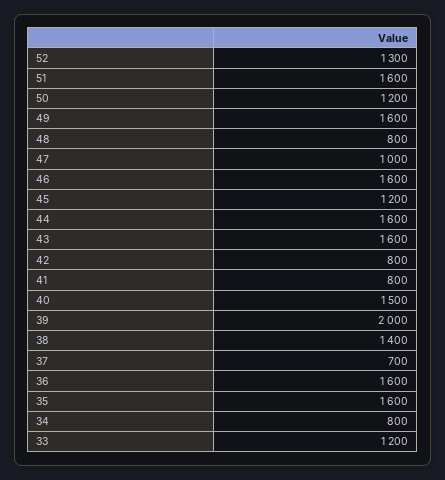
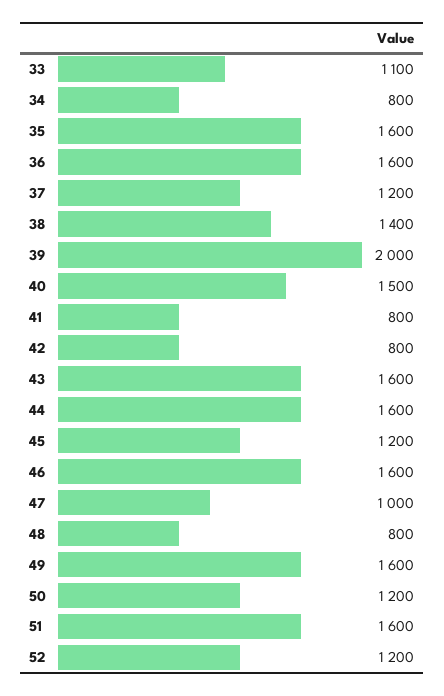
  {
-   "52": 1300,
+   "52": 1200,
    "51": 1600,
    "50": 1200,
    "49": 1600,
    "48": 800,
    "47": 1000,
    "46": 1600,
    "45": 1200,
    "44": 1600,
    "43": 1600,
    "42": 800,
    "41": 800,
    "40": 1500,
    "39": 2000,
    "38": 1400,
-   "37": 700,
+   "37": 1200,
    "36": 1600,
    "35": 1600,
    "34": 800,
-   "33": 1200
+   "33": 1100
  }

